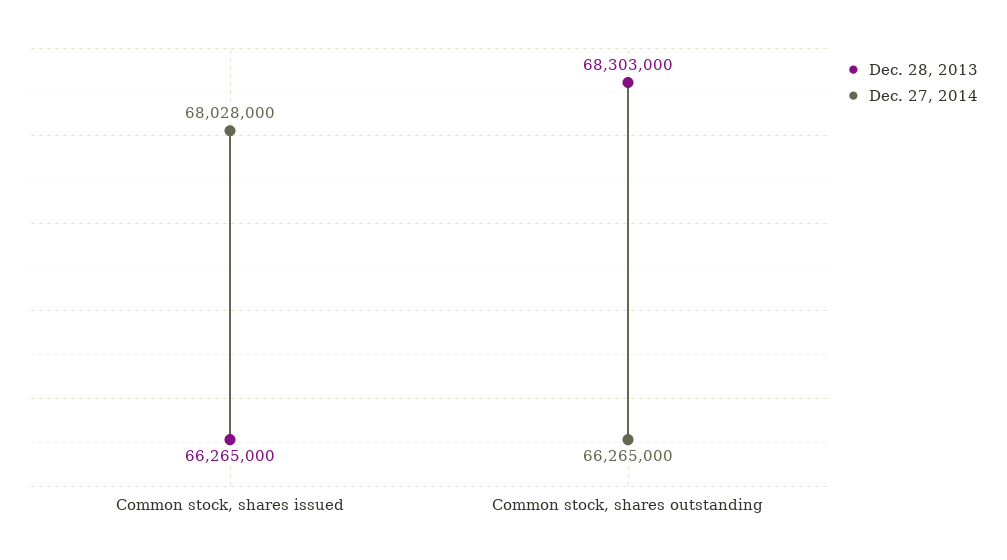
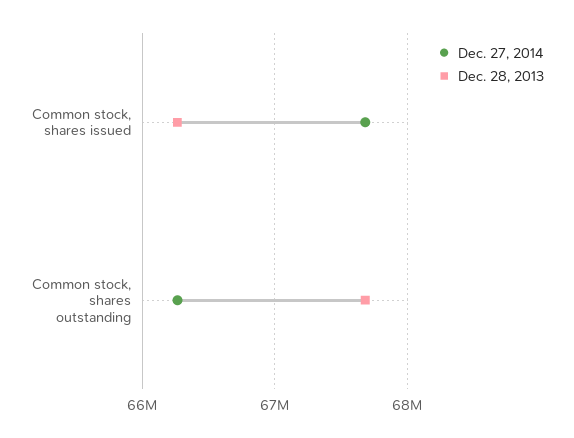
  {
    "Dec. 28, 2013": {
      "Common stock, shares issued": 66265000,
-     "Common stock, shares outstanding": 68303000
+     "Common stock, shares outstanding": 67700000
    },
    "Dec. 27, 2014": {
-     "Common stock, shares issued": 68028000,
+     "Common stock, shares issued": 67700000,
      "Common stock, shares outstanding": 66265000
    }
  }

